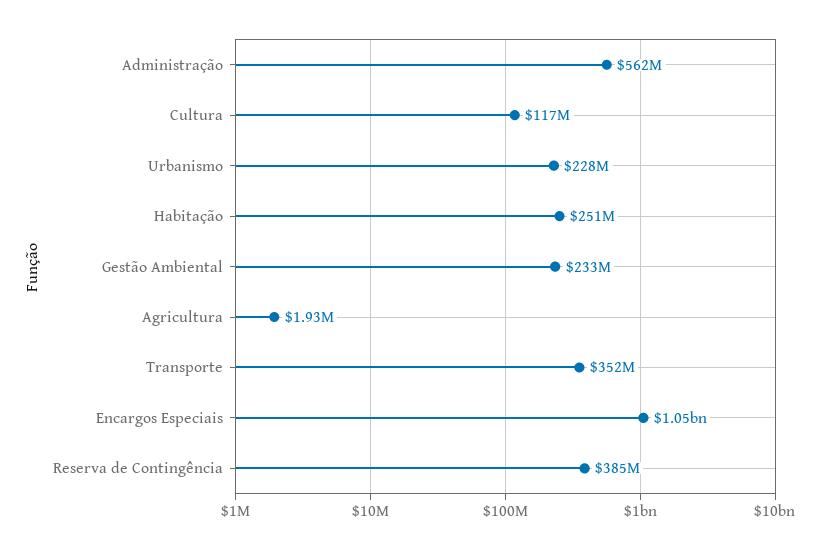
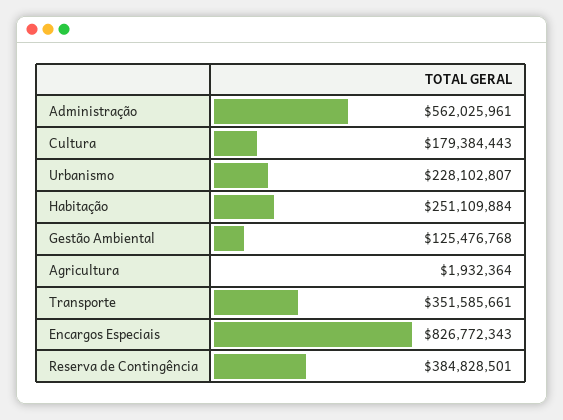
  {
    "Administração": 562025961,
-   "Cultura": 117000000,
+   "Cultura": 179384443,
    "Urbanismo": 228102807,
    "Habitação": 251109884,
-   "Gestão Ambiental": 233000000,
+   "Gestão Ambiental": 125476768,
    "Agricultura": 1932364,
    "Transporte": 351585661,
-   "Encargos Especiais": 1050000000,
+   "Encargos Especiais": 826772343,
    "Reserva de Contingência": 384828501
  }

